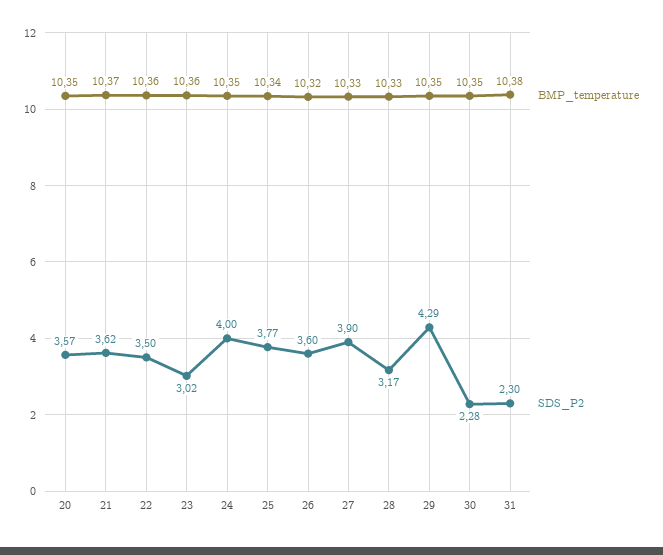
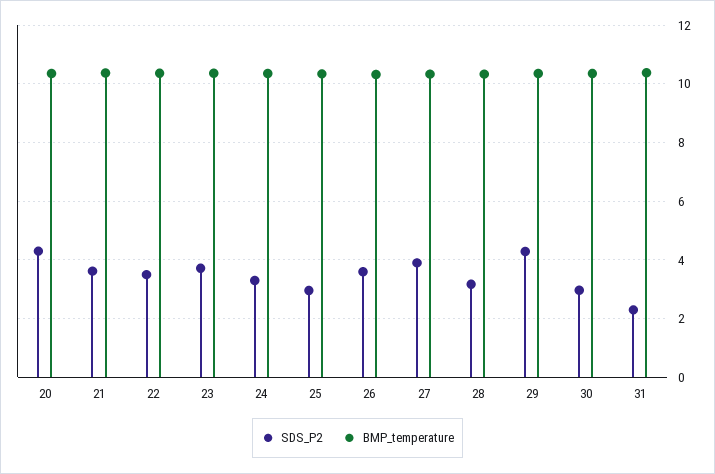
  {
    "BMP_temperature": {
      "20": 10.35,
      "21": 10.37,
      "22": 10.36,
      "23": 10.36,
      "24": 10.35,
      "25": 10.34,
      "26": 10.32,
      "27": 10.33,
      "28": 10.33,
      "29": 10.35,
      "30": 10.35,
      "31": 10.38
    },
    "SDS_P2": {
-     "20": 3.57,
+     "20": 4.25,
      "21": 3.62,
      "22": 3.5,
-     "23": 3.02,
+     "23": 3.75,
-     "24": 4,
+     "24": 3.25,
-     "25": 3.77,
+     "25": 3,
      "26": 3.6,
      "27": 3.9,
      "28": 3.17,
      "29": 4.29,
-     "30": 2.28,
+     "30": 3,
      "31": 2.3
    }
  }

